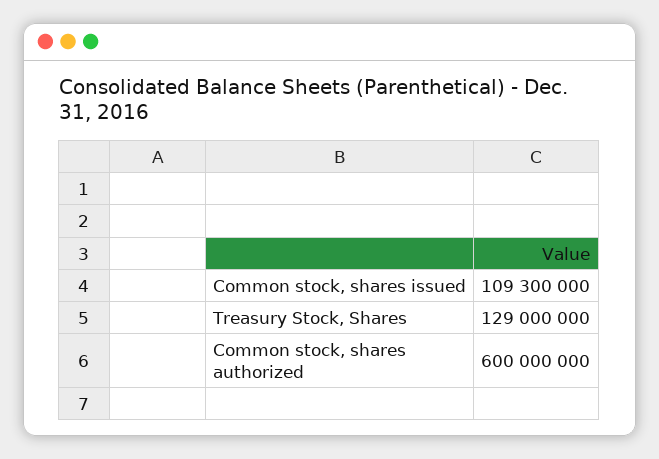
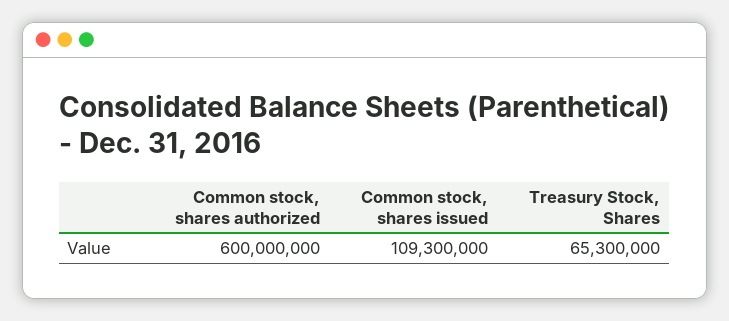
  {
    "Common stock, shares issued": 109300000,
-   "Treasury Stock, Shares": 129000000,
+   "Treasury Stock, Shares": 65300000,
    "Common stock, shares authorized": 600000000
  }

